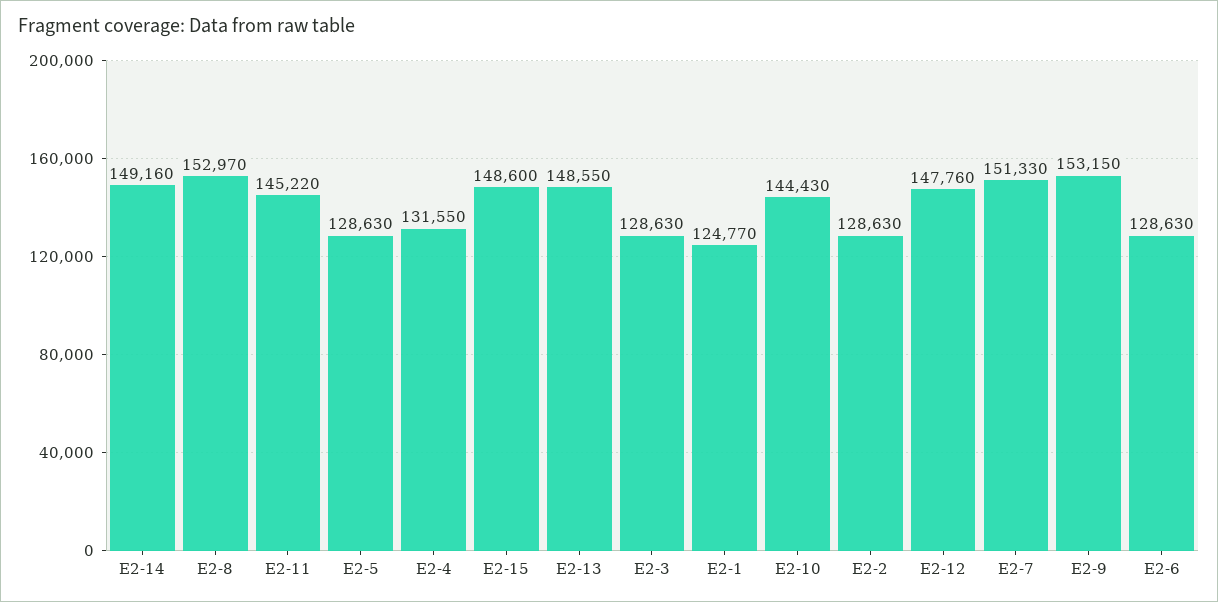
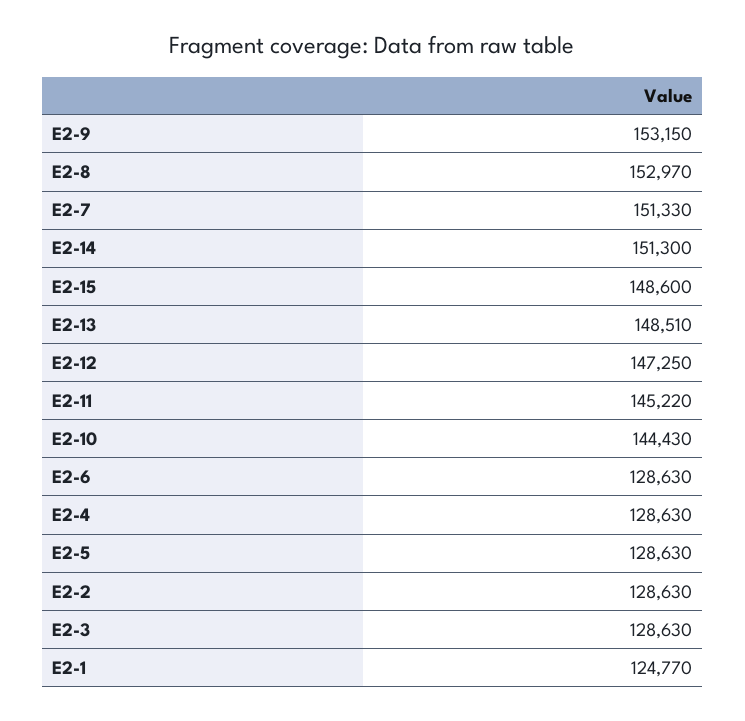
  {
-   "E2-14": 149160,
+   "E2-14": 151300,
    "E2-8": 152970,
    "E2-11": 145220,
    "E2-5": 128630,
-   "E2-4": 131550,
+   "E2-4": 128630,
    "E2-15": 148600,
-   "E2-13": 148550,
+   "E2-13": 148510,
    "E2-3": 128630,
    "E2-1": 124770,
    "E2-10": 144430,
    "E2-2": 128630,
-   "E2-12": 147760,
+   "E2-12": 147250,
    "E2-7": 151330,
    "E2-9": 153150,
    "E2-6": 128630
  }

